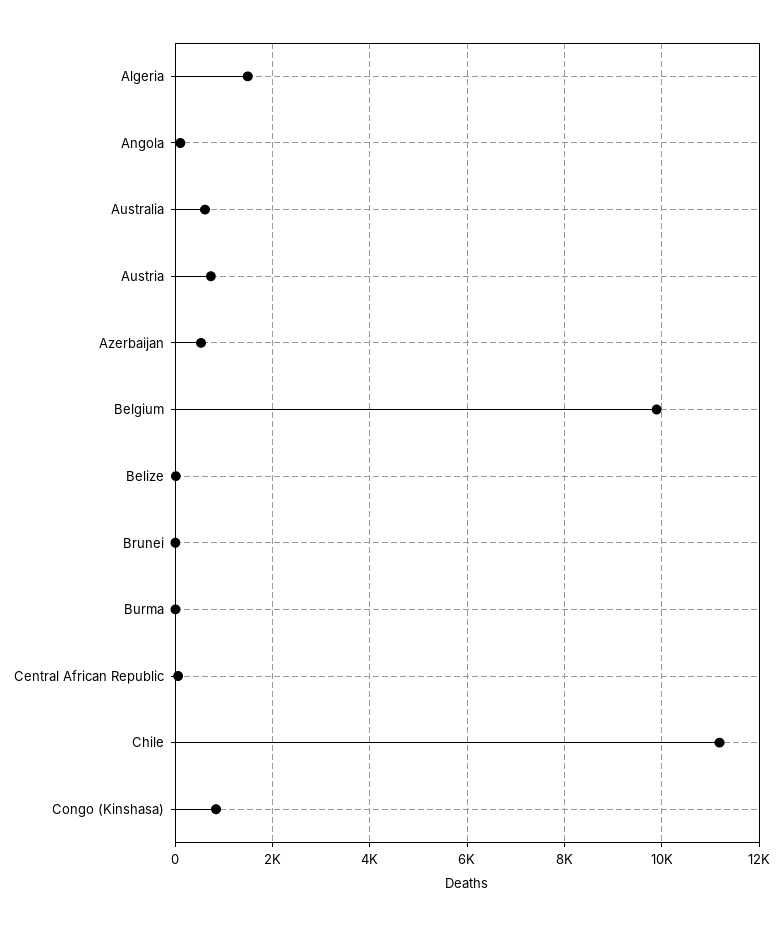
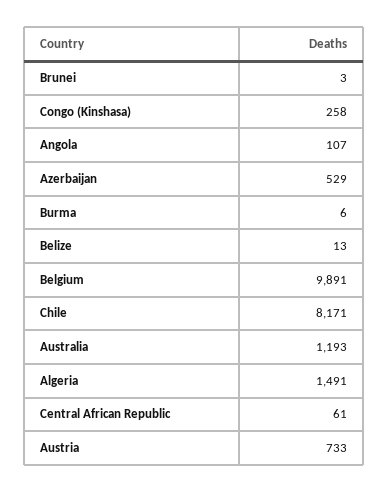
  {
    "Algeria": 1491,
    "Angola": 107,
-   "Australia": 600,
+   "Australia": 1193,
    "Austria": 733,
    "Azerbaijan": 529,
    "Belgium": 9891,
    "Belize": 13,
    "Brunei": 3,
    "Burma": 6,
    "Central African Republic": 61,
-   "Chile": 11200,
+   "Chile": 8171,
-   "Congo (Kinshasa)": 800
+   "Congo (Kinshasa)": 258
  }

